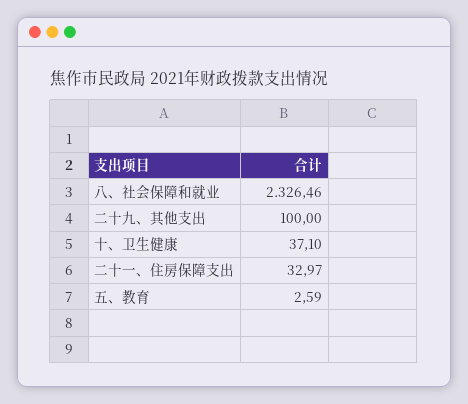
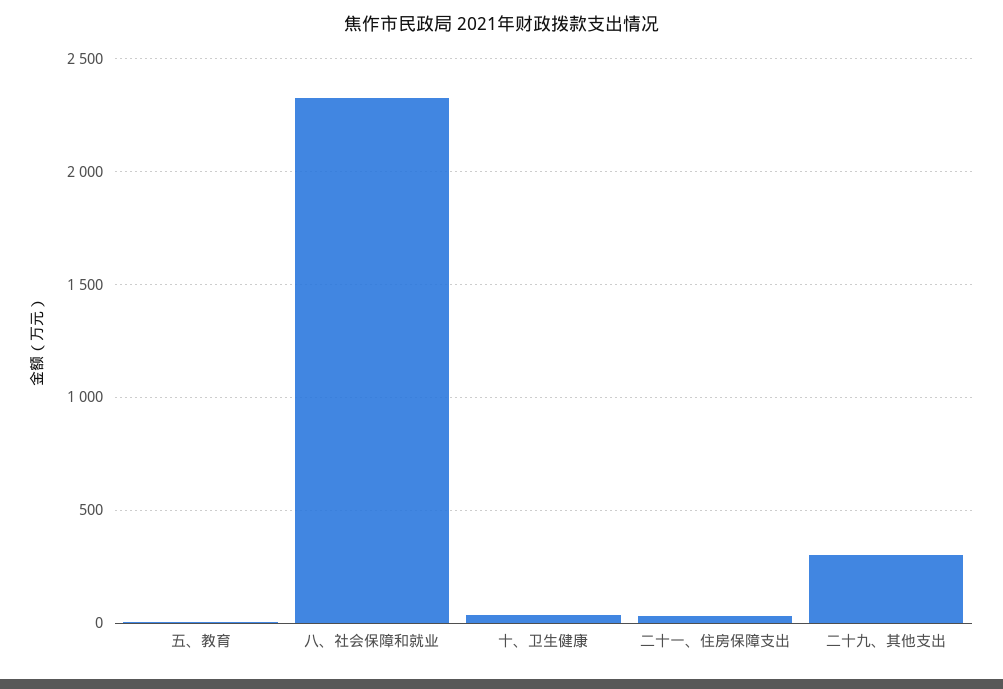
  {
    "八、社会保障和就业": 2326.46,
-   "二十九、其他支出": 100,
+   "二十九、其他支出": 300,
    "十、卫生健康": 37.1,
    "二十一、住房保障支出": 32.97,
    "五、教育": 2.59
  }

